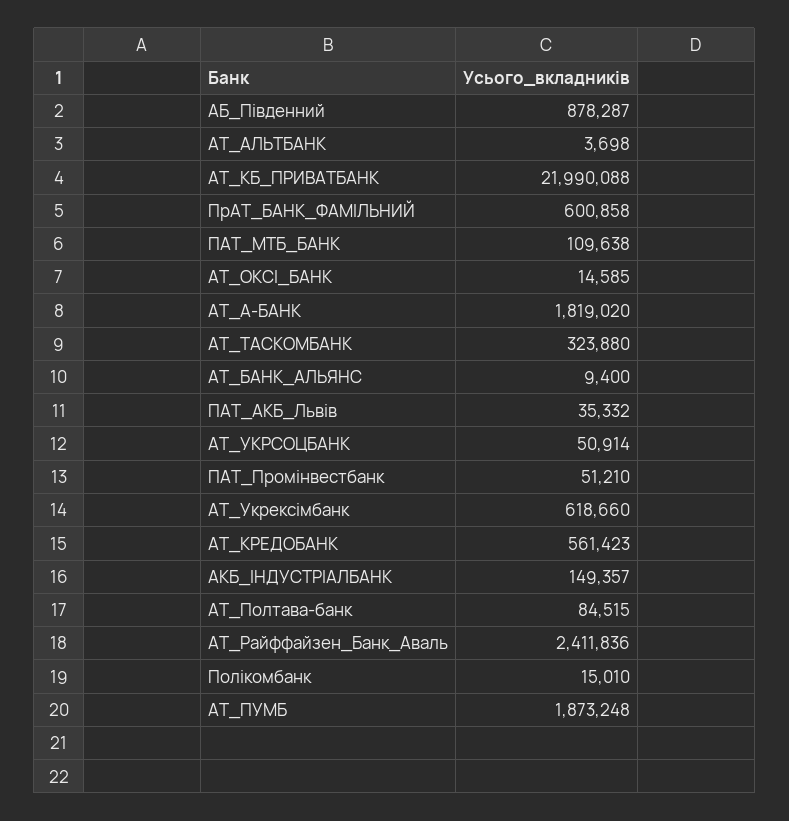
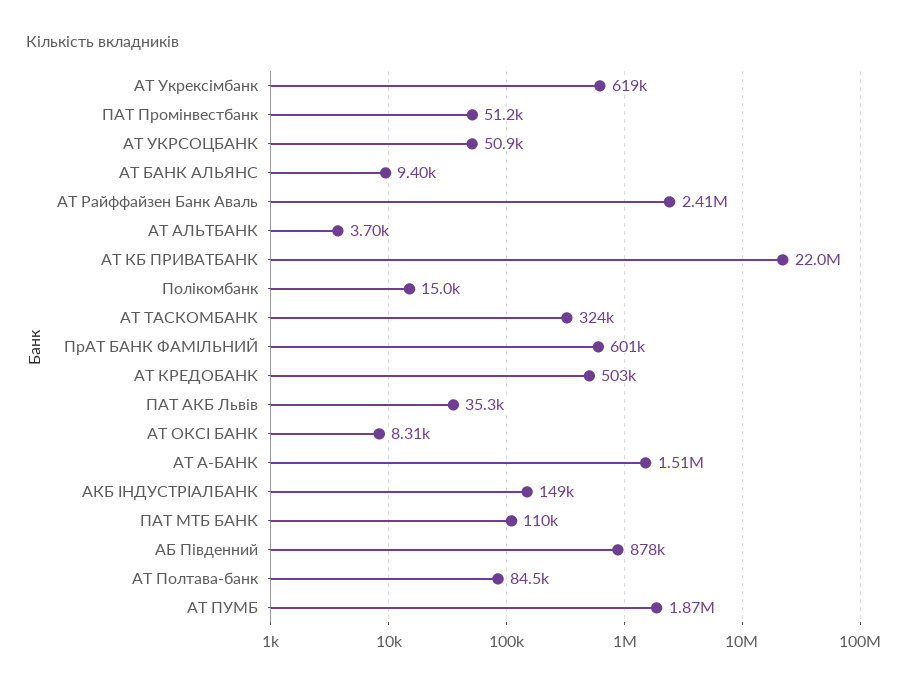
  {
    "АБ_Південний": 878287,
    "АТ_АЛЬТБАНК": 3698,
    "АТ_КБ_ПРИВАТБАНК": 21990088,
    "ПрАТ_БАНК_ФАМІЛЬНИЙ": 600858,
    "ПАТ_МТБ_БАНК": 109638,
-   "АТ_ОКСІ_БАНК": 14585,
+   "АТ_ОКСІ_БАНК": 8310,
-   "АТ_А-БАНК": 1819020,
+   "АТ_А-БАНК": 1510000,
    "АТ_ТАСКОМБАНК": 323880,
    "АТ_БАНК_АЛЬЯНС": 9400,
    "ПАТ_АКБ_Львів": 35332,
    "АТ_УКРСОЦБАНК": 50914,
    "ПАТ_Промінвестбанк": 51210,
    "АТ_Укрексімбанк": 618660,
-   "АТ_КРЕДОБАНК": 561423,
+   "АТ_КРЕДОБАНК": 503000,
    "АКБ_ІНДУСТРІАЛБАНК": 149357,
    "АТ_Полтава-банк": 84515,
    "АТ_Райффайзен_Банк_Аваль": 2411836,
    "Полікомбанк": 15010,
    "АТ_ПУМБ": 1873248
  }

